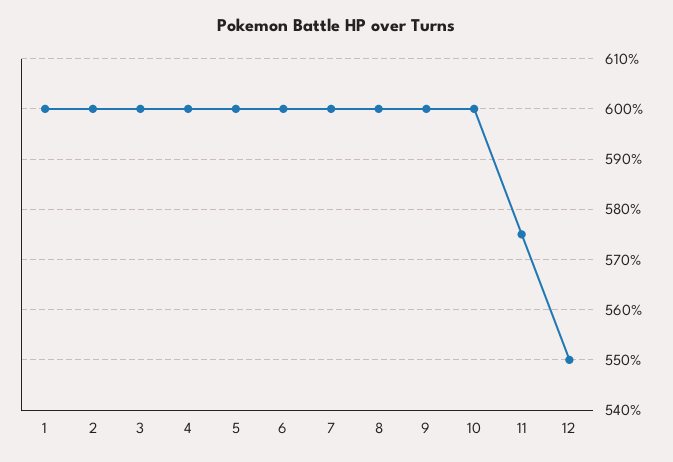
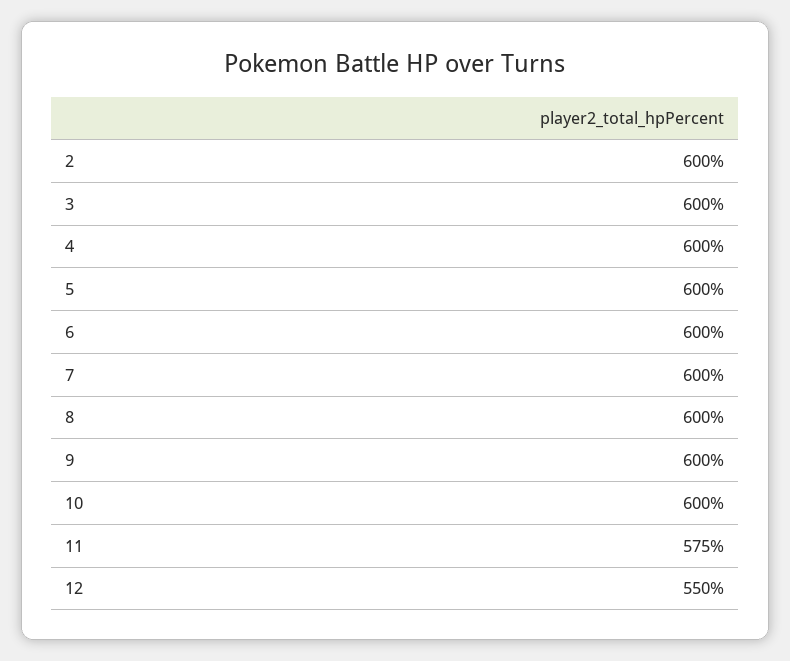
  {
-   "1": 600,
    "2": 600,
    "3": 600,
    "4": 600,
    "5": 600,
    "6": 600,
    "7": 600,
    "8": 600,
    "9": 600,
    "10": 600,
    "11": 575,
    "12": 550
  }

